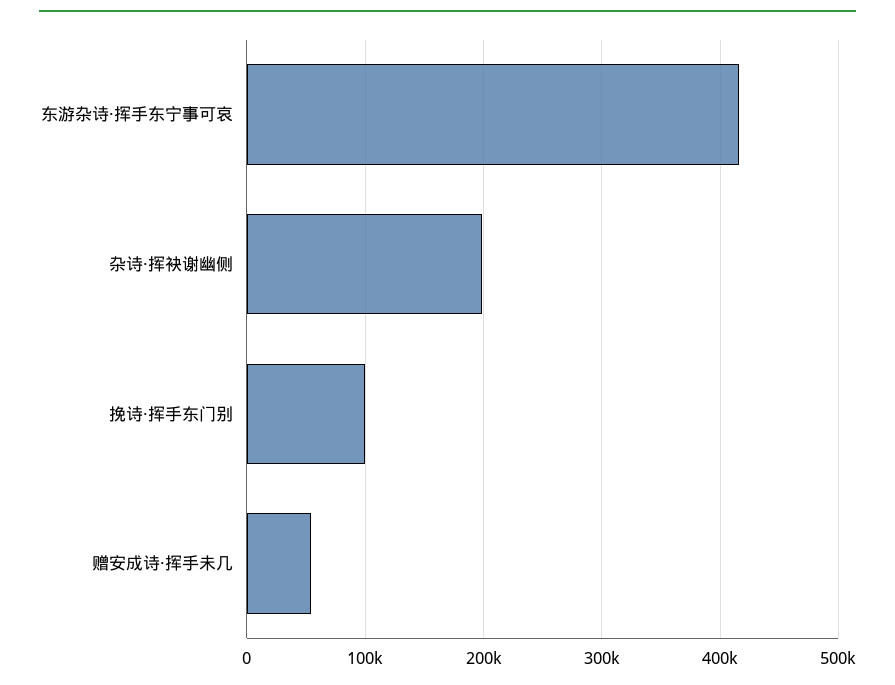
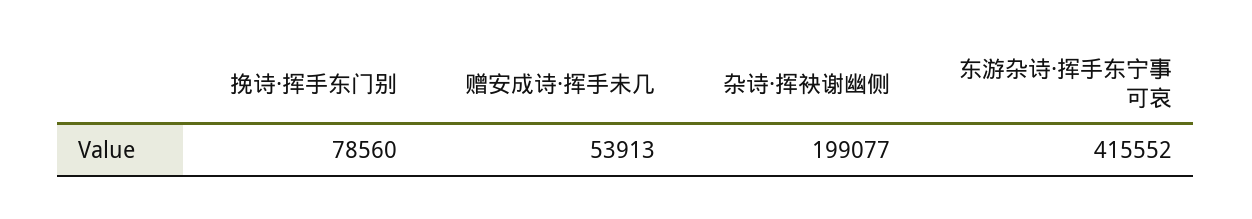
  {
    "东游杂诗·挥手东宁事可哀": 415552,
    "杂诗·挥袂谢幽侧": 199077,
-   "挽诗·挥手东门别": 100000,
+   "挽诗·挥手东门别": 78560,
    "赠安成诗·挥手未几": 53913
  }

